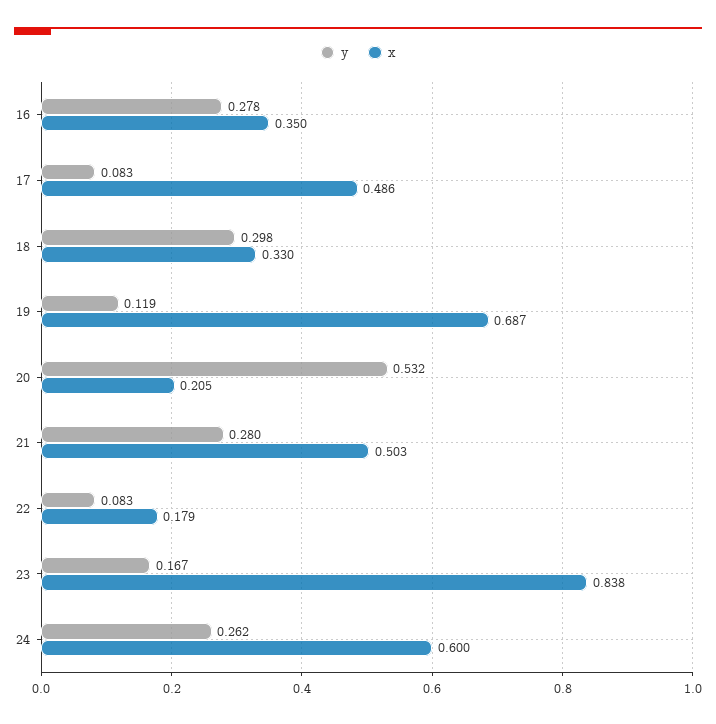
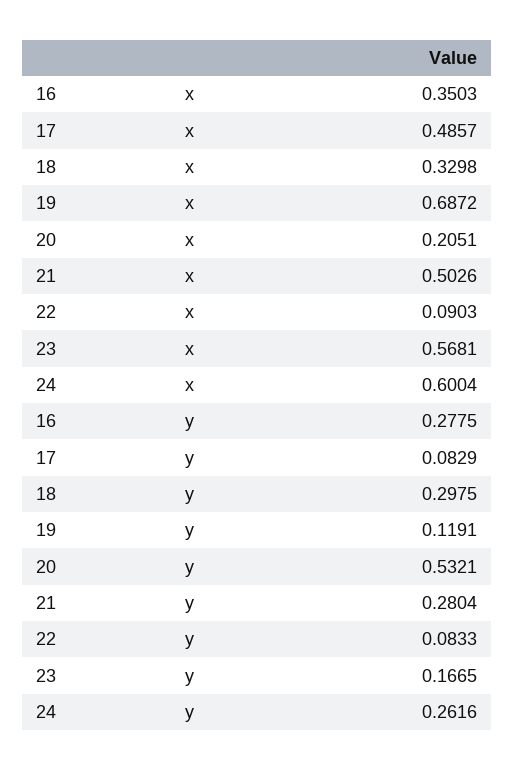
  {
    "y": {
      "16": 0.2775,
      "17": 0.0829,
      "18": 0.2975,
      "19": 0.1191,
      "20": 0.5321,
      "21": 0.2804,
      "22": 0.0833,
      "23": 0.1665,
      "24": 0.2616
    },
    "x": {
      "16": 0.3503,
      "17": 0.4857,
      "18": 0.3298,
      "19": 0.6872,
      "20": 0.2051,
      "21": 0.5026,
-     "22": 0.179,
+     "22": 0.0903,
-     "23": 0.838,
+     "23": 0.5681,
      "24": 0.6004
    }
  }

